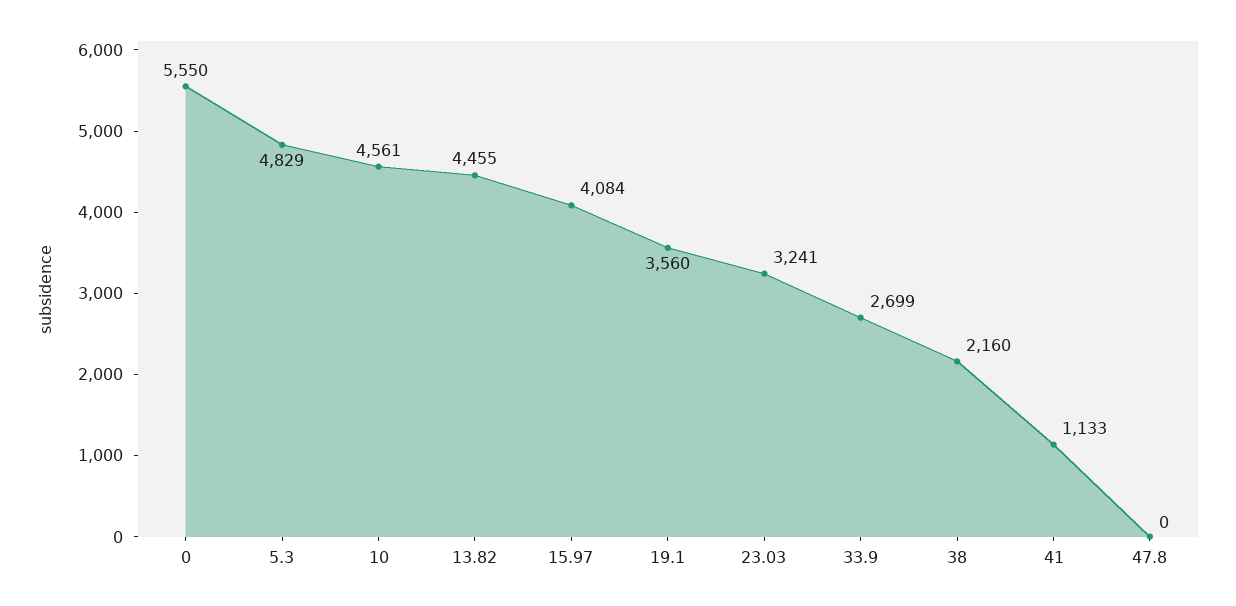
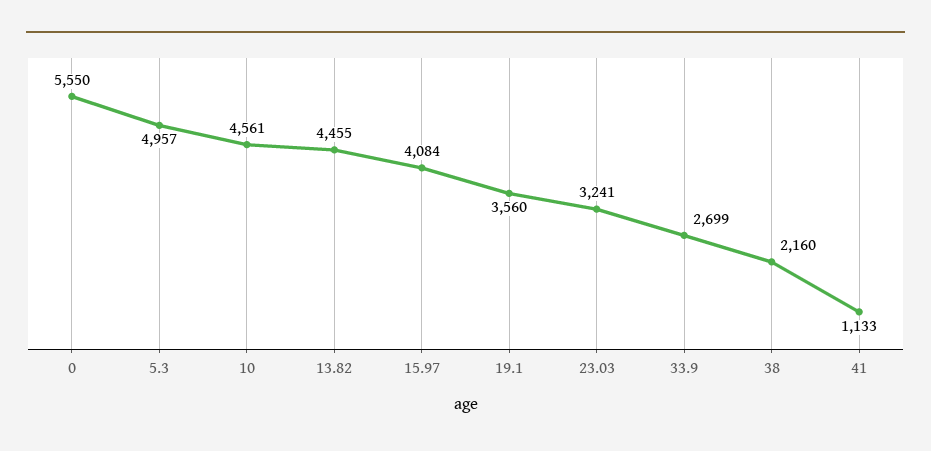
  {
    "0": 5550,
-   "5.3": 4829,
+   "5.3": 4957,
    "10": 4561,
    "13.82": 4455,
    "15.97": 4084,
    "19.1": 3560,
    "23.03": 3241,
    "33.9": 2699,
    "38": 2160,
-   "41": 1133,
+   "41": 1133
-   "47.8": 0
  }

